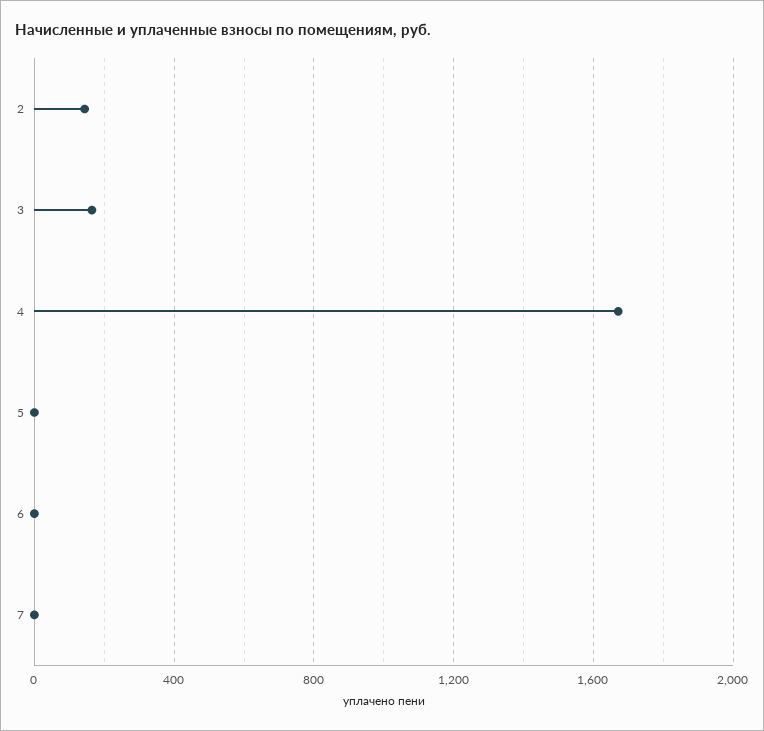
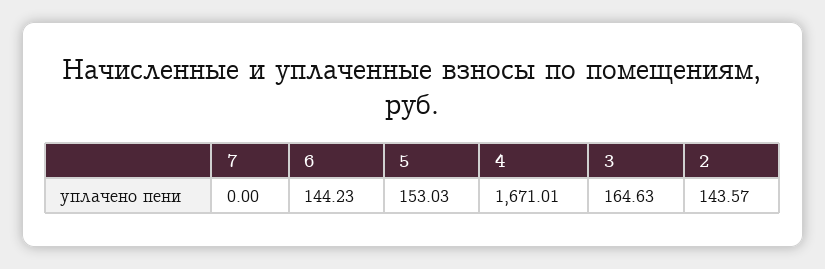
  {
    "2": 143.57,
    "3": 164.63,
    "4": 1671.01,
-   "5": 0,
+   "5": 153.03,
-   "6": 0,
+   "6": 144.23,
    "7": 0
  }

